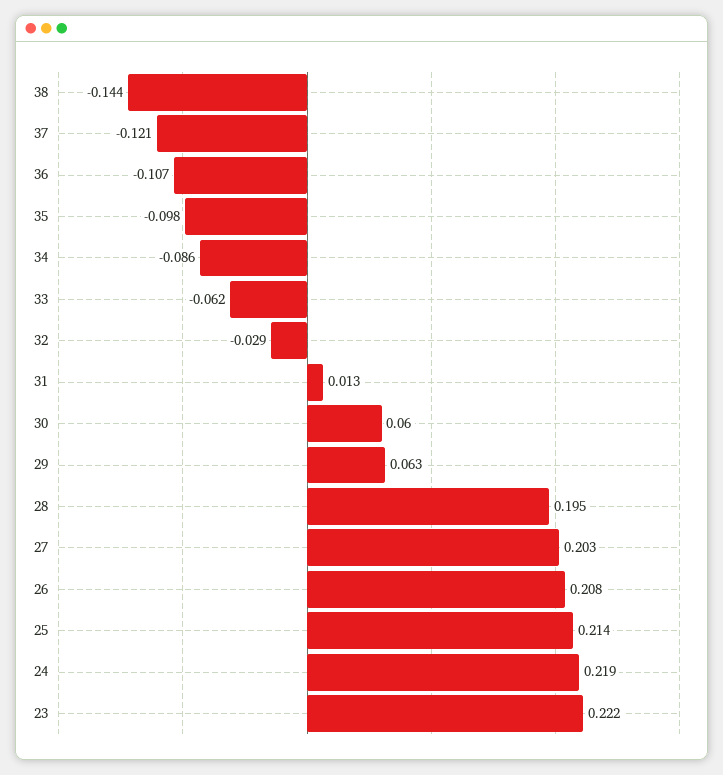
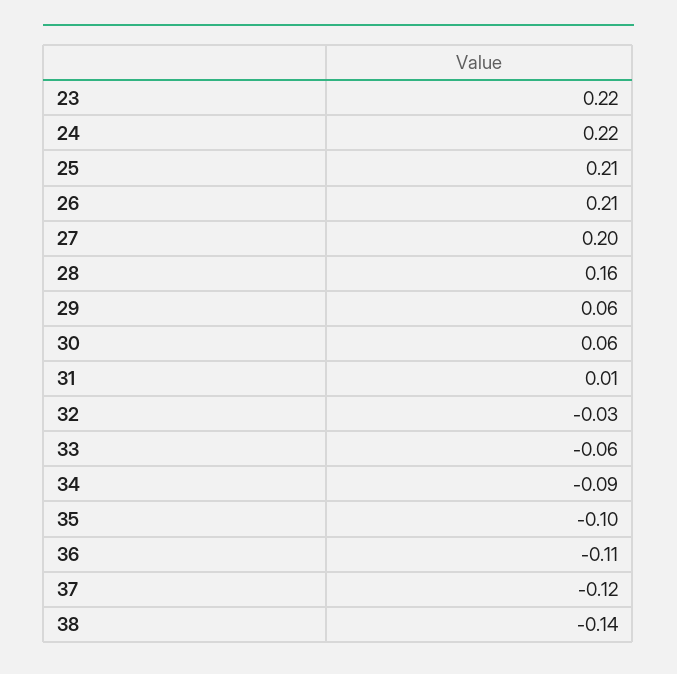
  {
    "38": -0.144,
    "37": -0.121,
    "36": -0.107,
    "35": -0.098,
    "34": -0.086,
    "33": -0.062,
    "32": -0.029,
    "31": 0.013,
    "30": 0.06,
    "29": 0.063,
-   "28": 0.195,
+   "28": 0.16,
    "27": 0.203,
    "26": 0.208,
    "25": 0.214,
    "24": 0.219,
    "23": 0.222
  }

